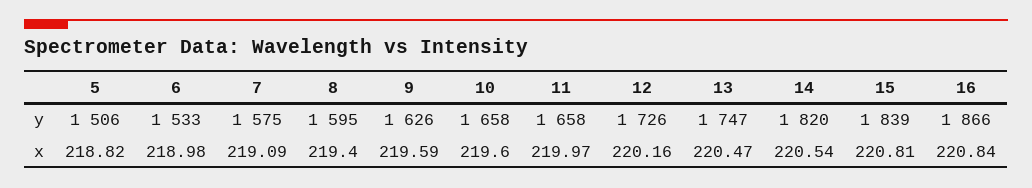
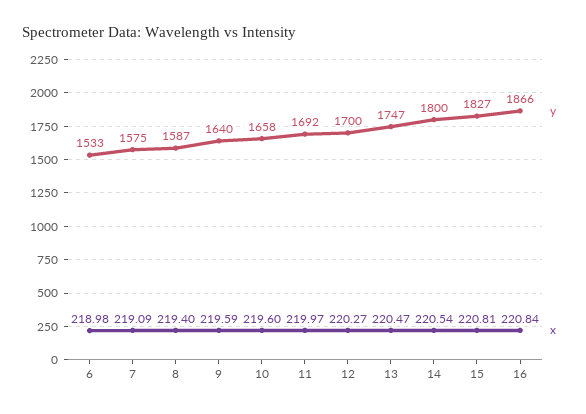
  {
    "y": {
-     "5": 1506,
      "6": 1533,
      "7": 1575,
-     "8": 1595,
+     "8": 1587,
-     "9": 1626,
+     "9": 1640,
      "10": 1658,
-     "11": 1658,
+     "11": 1692,
-     "12": 1726,
+     "12": 1700,
      "13": 1747,
-     "14": 1820,
+     "14": 1800,
-     "15": 1839,
+     "15": 1827,
      "16": 1866
    },
    "x": {
-     "5": 218.82,
      "6": 218.98,
      "7": 219.09,
      "8": 219.4,
      "9": 219.59,
      "10": 219.6,
      "11": 219.97,
-     "12": 220.16,
+     "12": 220.27,
      "13": 220.47,
      "14": 220.54,
      "15": 220.81,
      "16": 220.84
    }
  }

